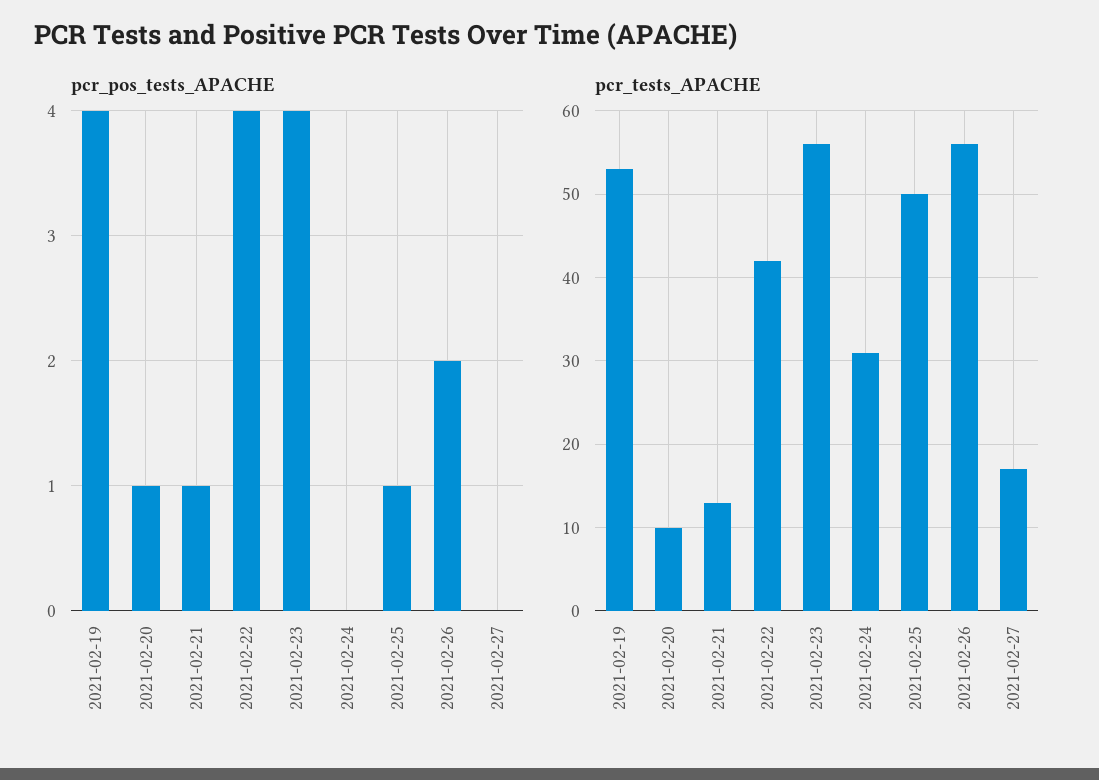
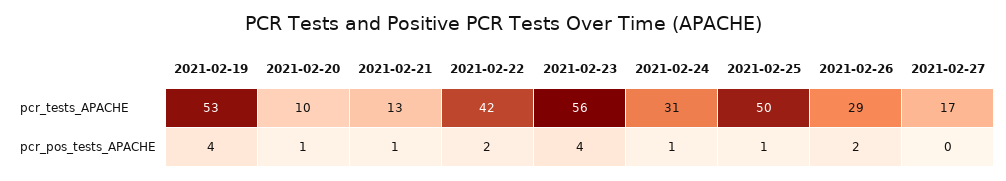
  {
    "pcr_pos_tests_APACHE": {
      "2021-02-19": 4,
      "2021-02-20": 1,
      "2021-02-21": 1,
-     "2021-02-22": 4,
+     "2021-02-22": 2,
      "2021-02-23": 4,
-     "2021-02-24": 0,
+     "2021-02-24": 1,
      "2021-02-25": 1,
      "2021-02-26": 2,
      "2021-02-27": 0
    },
    "pcr_tests_APACHE": {
      "2021-02-19": 53,
      "2021-02-20": 10,
      "2021-02-21": 13,
      "2021-02-22": 42,
      "2021-02-23": 56,
      "2021-02-24": 31,
      "2021-02-25": 50,
-     "2021-02-26": 56,
+     "2021-02-26": 29,
      "2021-02-27": 17
    }
  }

